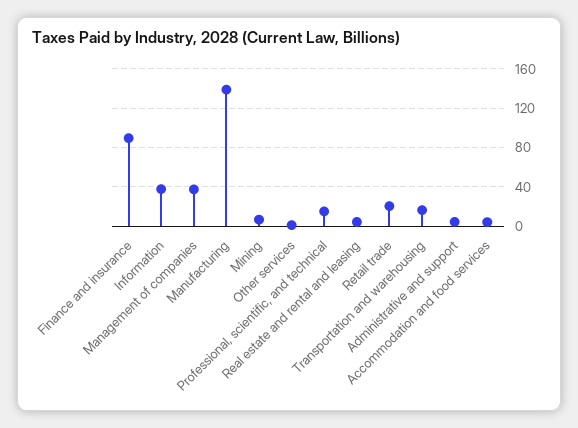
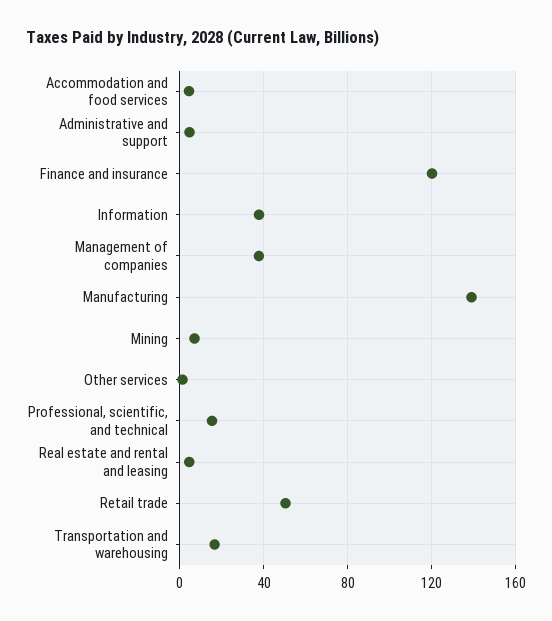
  {
-   "Finance and insurance": 90,
+   "Finance and insurance": 120,
    "Information": 40,
    "Management of companies": 40,
    "Manufacturing": 140,
    "Mining": 5,
    "Other services": 0,
    "Professional, scientific, and technical": 15,
    "Real estate and rental and leasing": 5,
-   "Retail trade": 20,
+   "Retail trade": 50,
    "Transportation and warehousing": 15,
    "Administrative and support": 5,
    "Accommodation and food services": 5
  }

